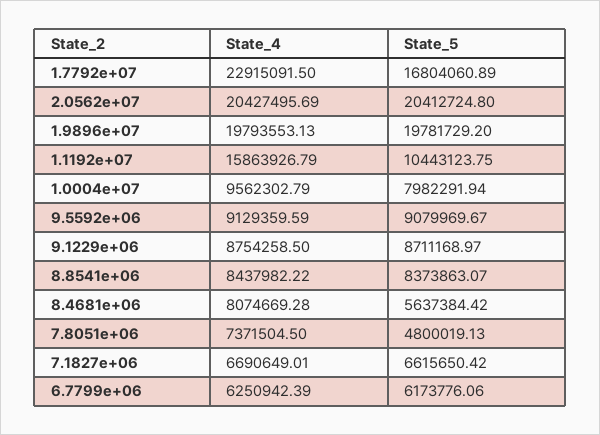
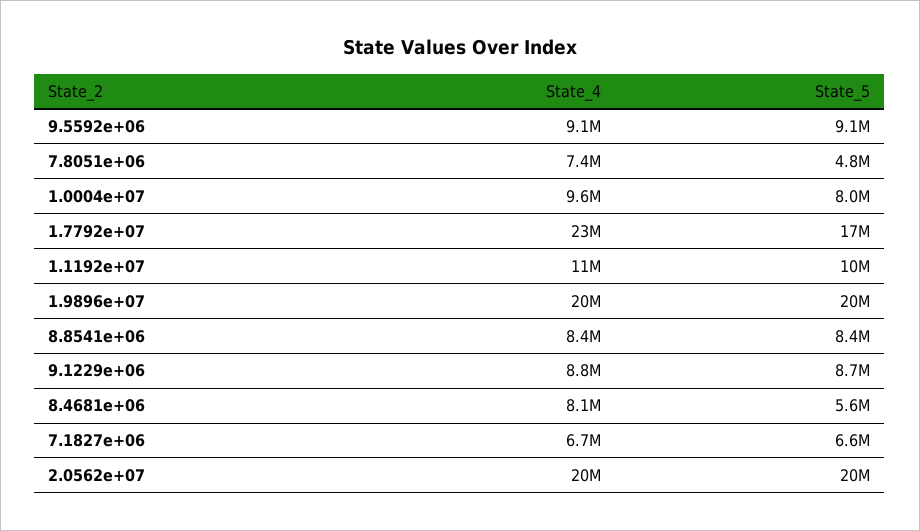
  {
    "State_4": {
      "1.7792e+07": 22915091.5,
      "2.0562e+07": 20427495.69,
      "1.9896e+07": 19793553.13,
-     "1.1192e+07": 15863926.79,
+     "1.1192e+07": 11000000,
      "1.0004e+07": 9562302.79,
      "9.5592e+06": 9129359.59,
      "9.1229e+06": 8754258.5,
      "8.8541e+06": 8437982.22,
      "8.4681e+06": 8074669.28,
      "7.8051e+06": 7371504.5,
-     "7.1827e+06": 6690649.01,
+     "7.1827e+06": 6690649.01
-     "6.7799e+06": 6250942.39
    },
    "State_5": {
      "1.7792e+07": 16804060.89,
      "2.0562e+07": 20412724.8,
      "1.9896e+07": 19781729.2,
      "1.1192e+07": 10443123.75,
      "1.0004e+07": 7982291.94,
      "9.5592e+06": 9079969.67,
      "9.1229e+06": 8711168.97,
      "8.8541e+06": 8373863.07,
      "8.4681e+06": 5637384.42,
      "7.8051e+06": 4800019.13,
-     "7.1827e+06": 6615650.42,
+     "7.1827e+06": 6615650.42
-     "6.7799e+06": 6173776.06
    }
  }

